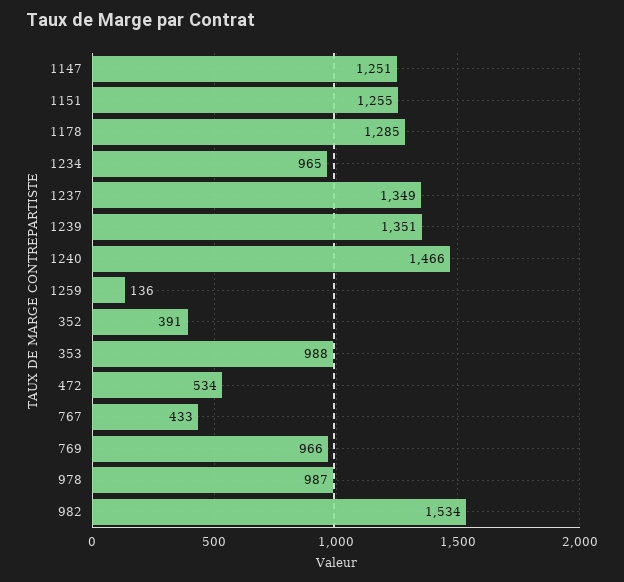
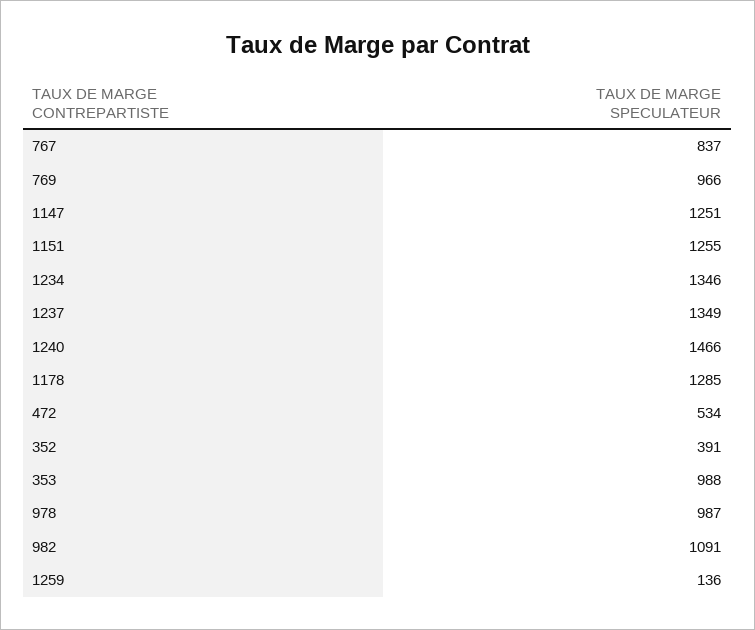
  {
    "1147": 1251,
    "1151": 1255,
    "1178": 1285,
-   "1234": 965,
+   "1234": 1346,
    "1237": 1349,
-   "1239": 1351,
    "1240": 1466,
    "1259": 136,
    "352": 391,
    "353": 988,
    "472": 534,
-   "767": 433,
+   "767": 837,
    "769": 966,
    "978": 987,
-   "982": 1534
+   "982": 1091
  }

